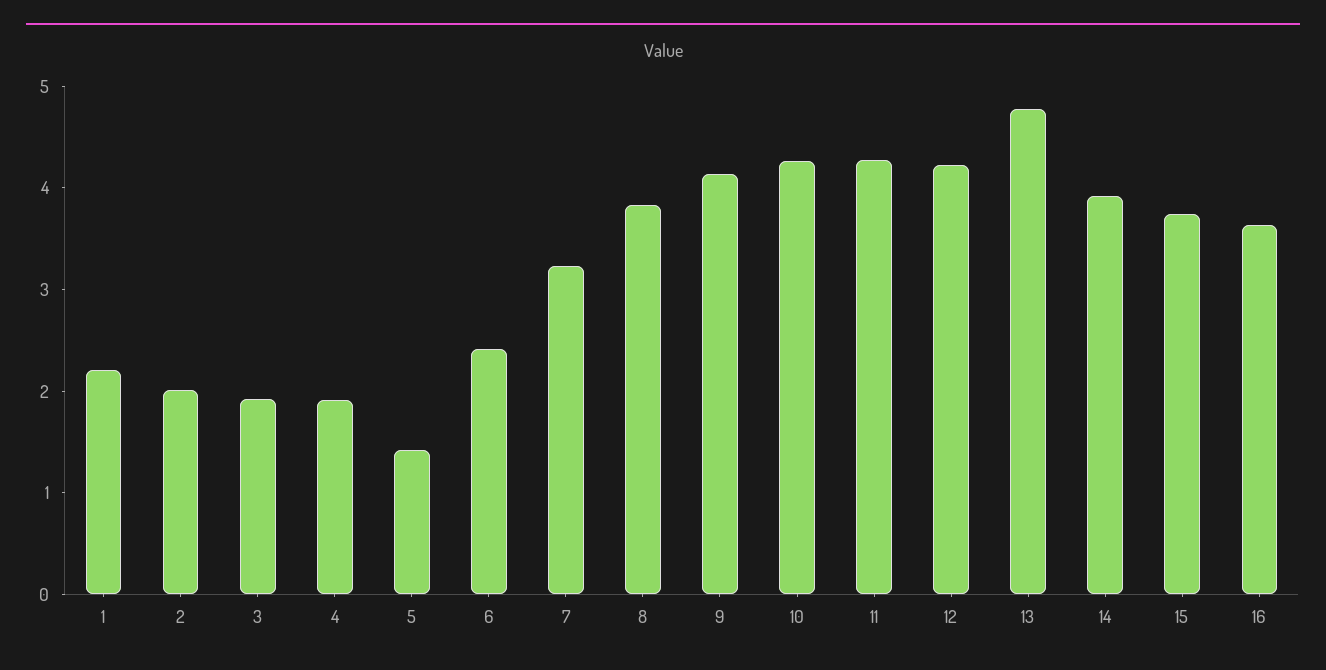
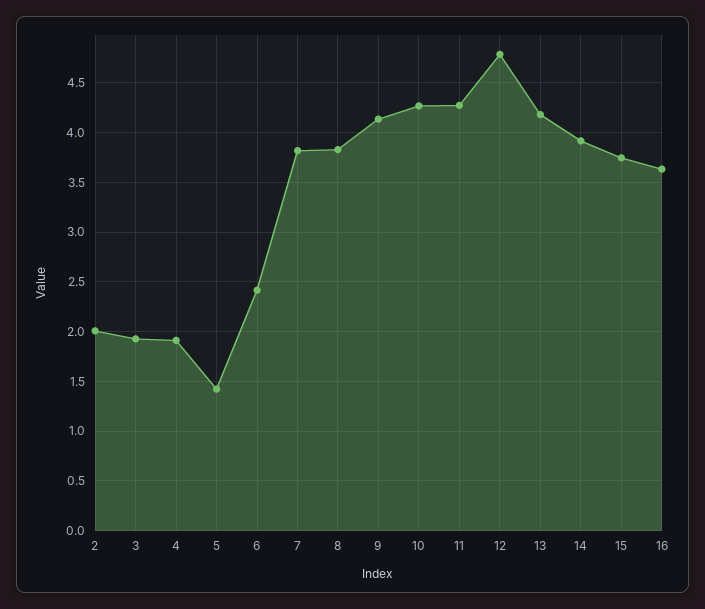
  {
-   "1": 2.2,
    "2": 2,
    "3": 1.9,
    "4": 1.9,
    "5": 1.4,
    "6": 2.4,
-   "7": 3.2,
+   "7": 3.8,
    "8": 3.8,
    "9": 4.1,
    "10": 4.3,
    "11": 4.3,
-   "12": 4.2,
+   "12": 4.8,
-   "13": 4.8,
+   "13": 4.2,
    "14": 3.9,
    "15": 3.7,
    "16": 3.6
  }

